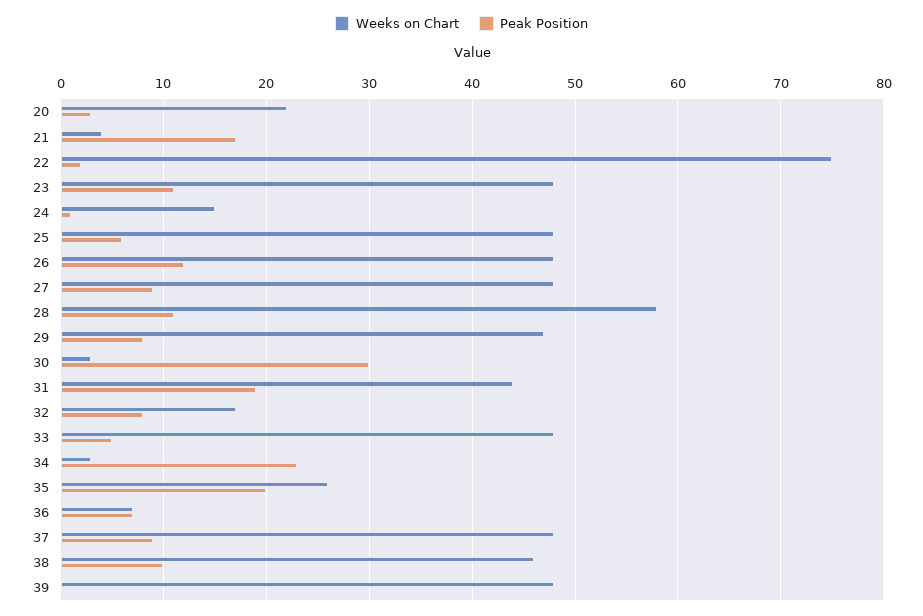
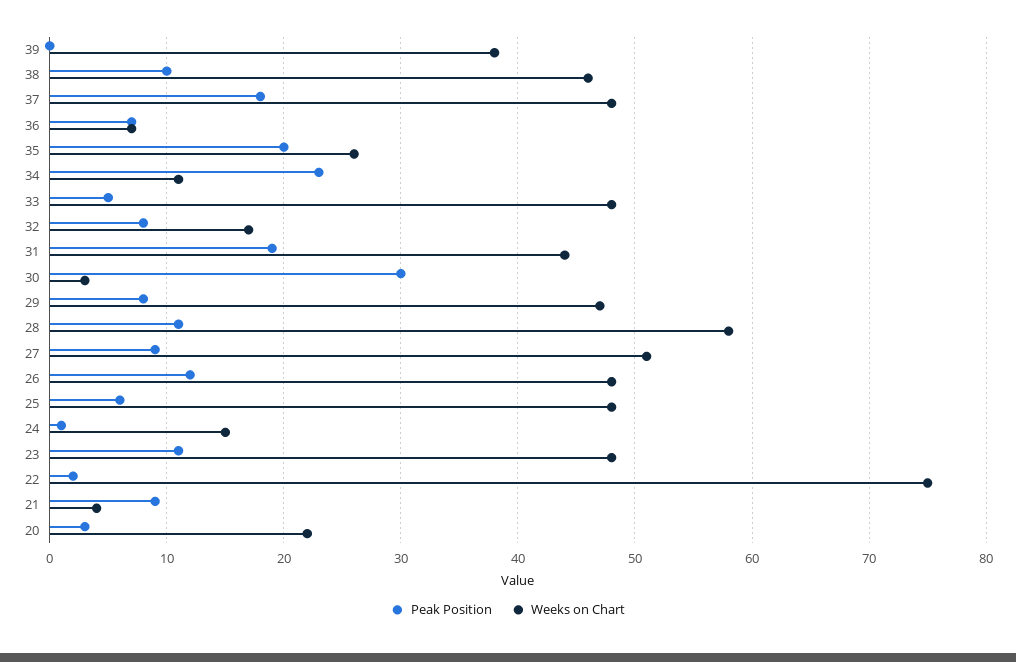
  {
    "Weeks on Chart": {
      "20": 22,
      "21": 4,
      "22": 75,
      "23": 48,
      "24": 15,
      "25": 48,
      "26": 48,
-     "27": 48,
+     "27": 51,
      "28": 58,
      "29": 47,
      "30": 3,
      "31": 44,
      "32": 17,
      "33": 48,
-     "34": 3,
+     "34": 11,
      "35": 26,
      "36": 7,
      "37": 48,
      "38": 46,
-     "39": 48
+     "39": 38
    },
    "Peak Position": {
      "20": 3,
-     "21": 17,
+     "21": 9,
      "22": 2,
      "23": 11,
      "24": 1,
      "25": 6,
      "26": 12,
      "27": 9,
      "28": 11,
      "29": 8,
      "30": 30,
      "31": 19,
      "32": 8,
      "33": 5,
      "34": 23,
      "35": 20,
      "36": 7,
-     "37": 9,
+     "37": 18,
      "38": 10,
      "39": 0
    }
  }

